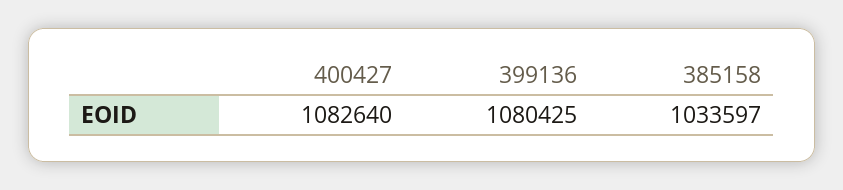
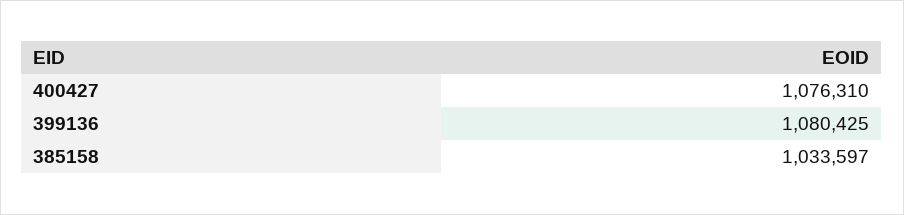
  {
-   "400427": 1082640,
+   "400427": 1076310,
    "399136": 1080425,
    "385158": 1033597
  }

